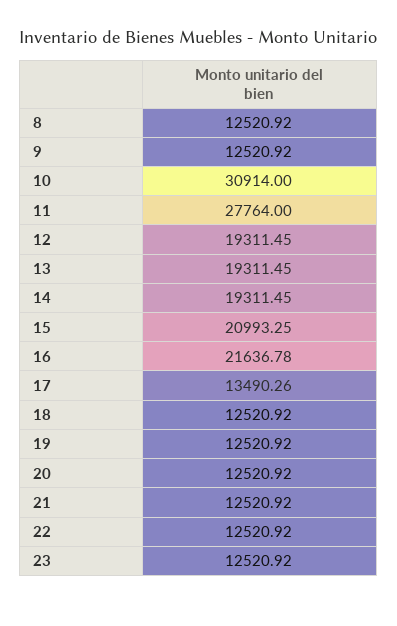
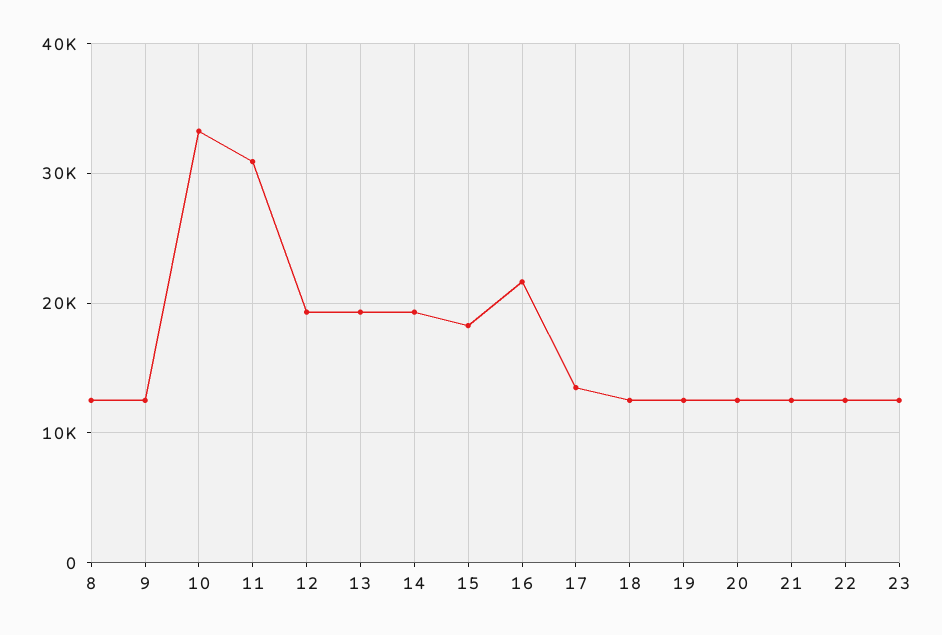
  {
    "8": 12520.92,
    "9": 12520.92,
-   "10": 30914,
+   "10": 33000,
-   "11": 27764,
+   "11": 31000,
    "12": 19311.45,
    "13": 19311.45,
    "14": 19311.45,
-   "15": 20993.25,
+   "15": 18000,
    "16": 21636.78,
    "17": 13490.26,
    "18": 12520.92,
    "19": 12520.92,
    "20": 12520.92,
    "21": 12520.92,
    "22": 12520.92,
    "23": 12520.92
  }

